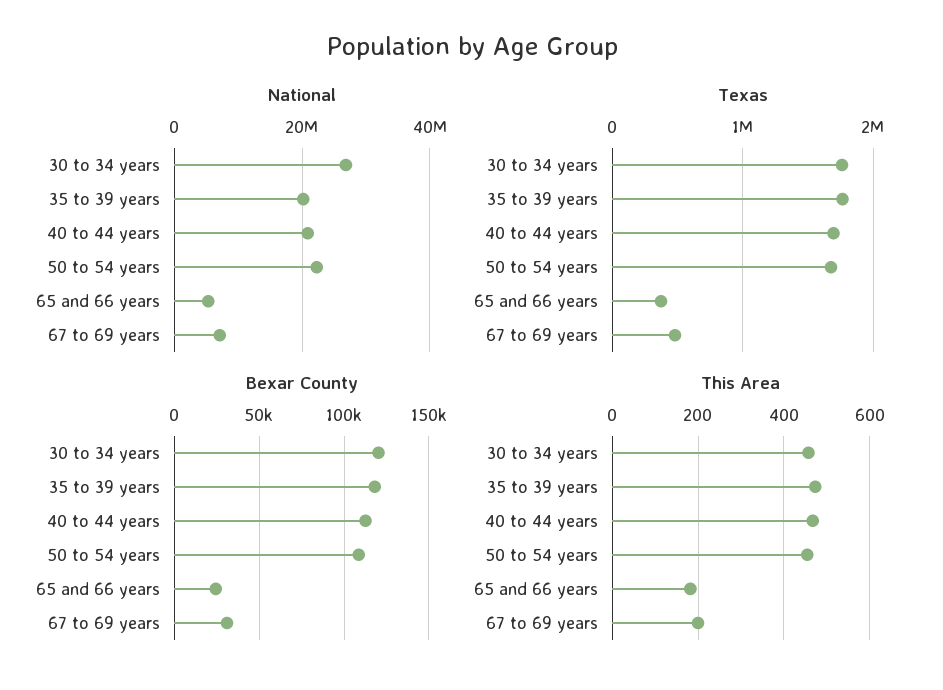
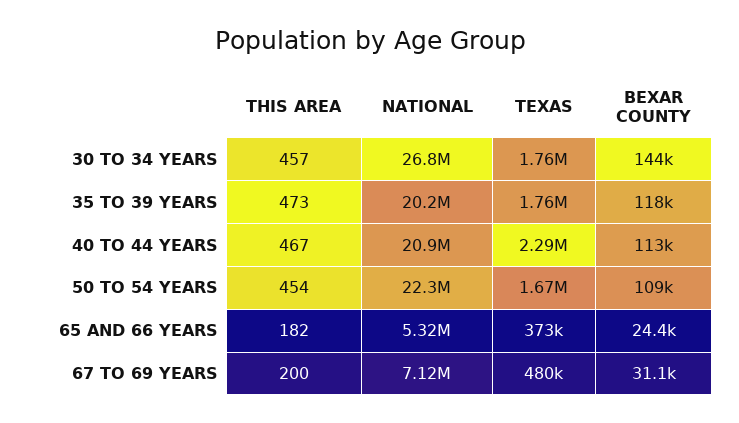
  {
    "National": {
      "30 to 34 years": 26800000,
      "35 to 39 years": 20200000,
      "40 to 44 years": 20900000,
      "50 to 54 years": 22300000,
      "65 and 66 years": 5320000,
      "67 to 69 years": 7120000
    },
    "Texas": {
      "30 to 34 years": 1760000,
      "35 to 39 years": 1760000,
-     "40 to 44 years": 1700000,
+     "40 to 44 years": 2290000,
      "50 to 54 years": 1670000,
      "65 and 66 years": 373000,
      "67 to 69 years": 480000
    },
    "Bexar County": {
-     "30 to 34 years": 120000,
+     "30 to 34 years": 144000,
      "35 to 39 years": 118000,
      "40 to 44 years": 113000,
      "50 to 54 years": 109000,
      "65 and 66 years": 24400,
      "67 to 69 years": 31100
    },
    "This Area": {
      "30 to 34 years": 457,
      "35 to 39 years": 473,
      "40 to 44 years": 467,
      "50 to 54 years": 454,
      "65 and 66 years": 182,
      "67 to 69 years": 200
    }
  }

